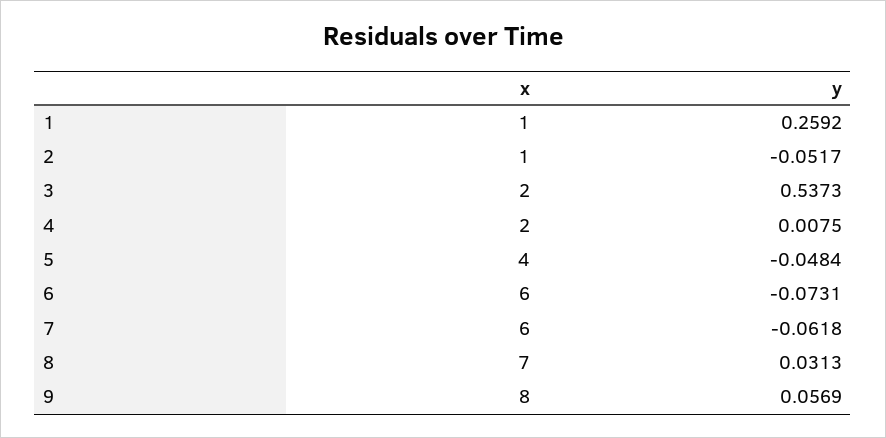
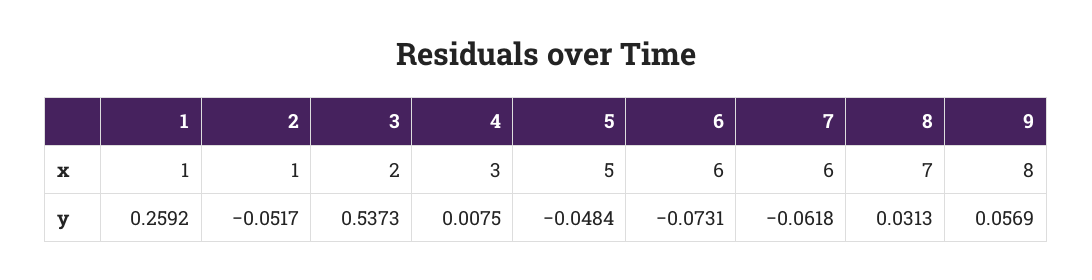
  {
    "x": {
      "1": 1,
      "2": 1,
      "3": 2,
-     "4": 2,
+     "4": 3,
-     "5": 4,
+     "5": 5,
      "6": 6,
      "7": 6,
      "8": 7,
      "9": 8
    },
    "y": {
      "1": 0.2592,
      "2": -0.0517,
      "3": 0.5373,
      "4": 0.0075,
      "5": -0.0484,
      "6": -0.0731,
      "7": -0.0618,
      "8": 0.0313,
      "9": 0.0569
    }
  }

